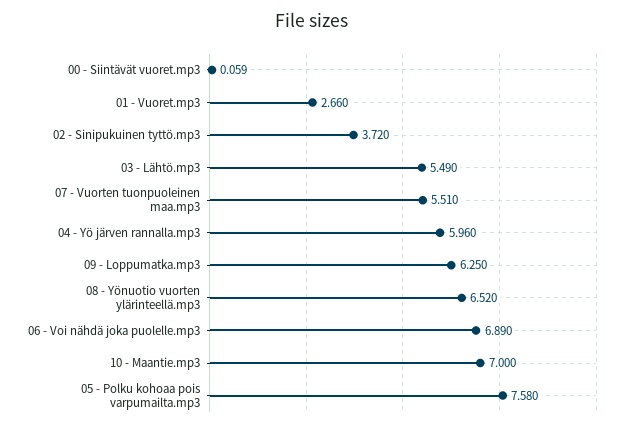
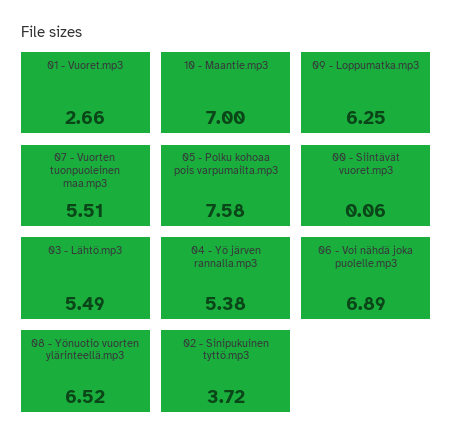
  {
    "00 - Siintävät vuoret.mp3": 0.059,
    "01 - Vuoret.mp3": 2.66,
    "02 - Sinipukuinen tyttö.mp3": 3.72,
    "03 - Lähtö.mp3": 5.49,
    "07 - Vuorten tuonpuoleinen maa.mp3": 5.51,
-   "04 - Yö järven rannalla.mp3": 5.96,
+   "04 - Yö järven rannalla.mp3": 5.38,
    "09 - Loppumatka.mp3": 6.25,
    "08 - Yönuotio vuorten ylärinteellä.mp3": 6.52,
    "06 - Voi nähdä joka puolelle.mp3": 6.89,
    "10 - Maantie.mp3": 7,
    "05 - Polku kohoaa pois varpumailta.mp3": 7.58
  }

